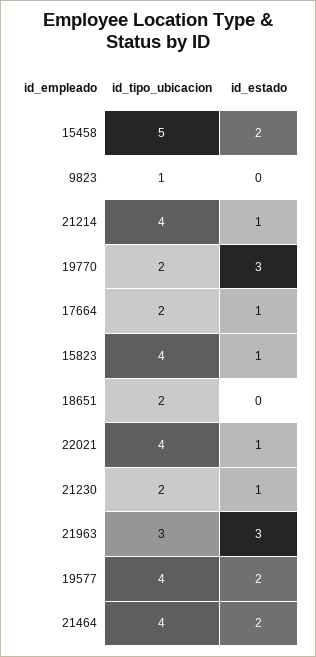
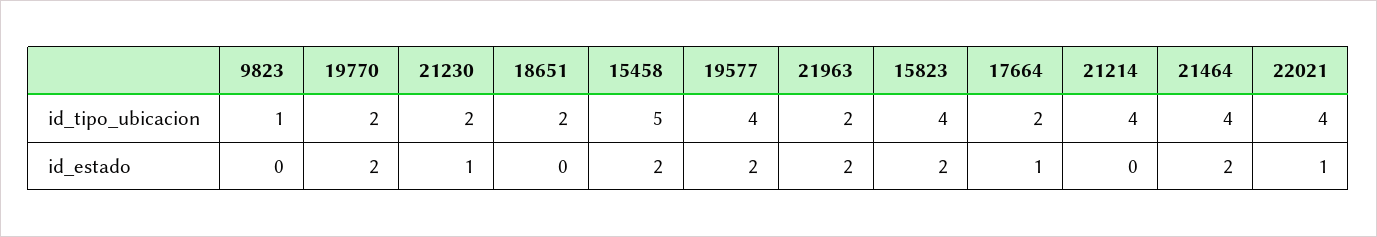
  {
    "id_tipo_ubicacion": {
      "15458": 5,
      "9823": 1,
      "21214": 4,
      "19770": 2,
      "17664": 2,
      "15823": 4,
      "18651": 2,
      "22021": 4,
      "21230": 2,
-     "21963": 3,
+     "21963": 2,
      "19577": 4,
      "21464": 4
    },
    "id_estado": {
      "15458": 2,
      "9823": 0,
-     "21214": 1,
+     "21214": 0,
-     "19770": 3,
+     "19770": 2,
      "17664": 1,
-     "15823": 1,
+     "15823": 2,
      "18651": 0,
      "22021": 1,
      "21230": 1,
-     "21963": 3,
+     "21963": 2,
      "19577": 2,
      "21464": 2
    }
  }

